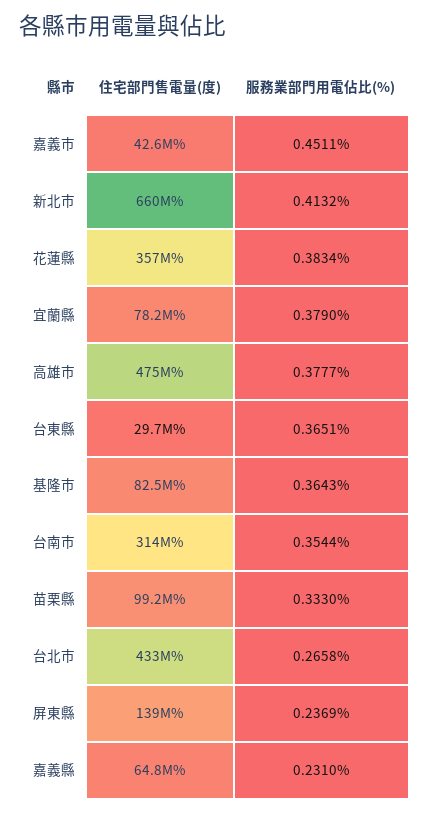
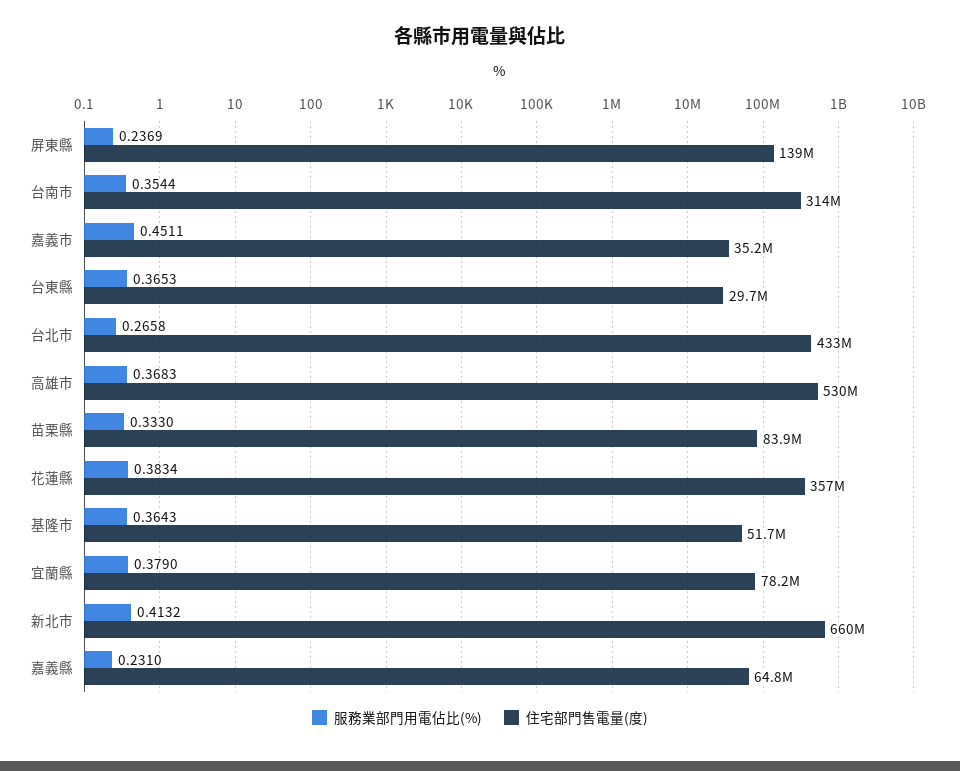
  {
    "住宅部門售電量(度)": {
-     "嘉義市": 42600000,
+     "嘉義市": 35200000,
      "新北市": 660000000,
      "花蓮縣": 357000000,
      "宜蘭縣": 78200000,
-     "高雄市": 475000000,
+     "高雄市": 530000000,
      "台東縣": 29700000,
-     "基隆市": 82500000,
+     "基隆市": 51700000,
      "台南市": 314000000,
-     "苗栗縣": 99200000,
+     "苗栗縣": 83900000,
      "台北市": 433000000,
      "屏東縣": 139000000,
      "嘉義縣": 64800000
    },
    "服務業部門用電佔比(%)": {
      "嘉義市": 0.4511,
      "新北市": 0.4132,
      "花蓮縣": 0.3834,
      "宜蘭縣": 0.379,
-     "高雄市": 0.3777,
+     "高雄市": 0.3683,
-     "台東縣": 0.3651,
+     "台東縣": 0.3653,
      "基隆市": 0.3643,
      "台南市": 0.3544,
      "苗栗縣": 0.333,
      "台北市": 0.2658,
      "屏東縣": 0.2369,
      "嘉義縣": 0.231
    }
  }

